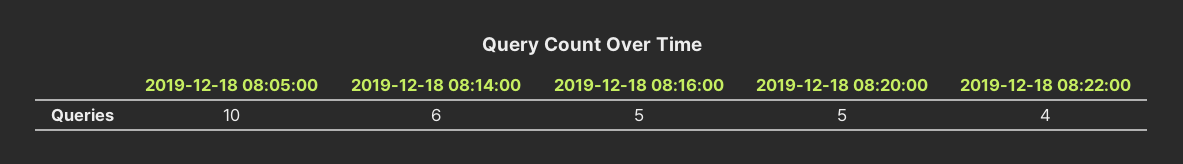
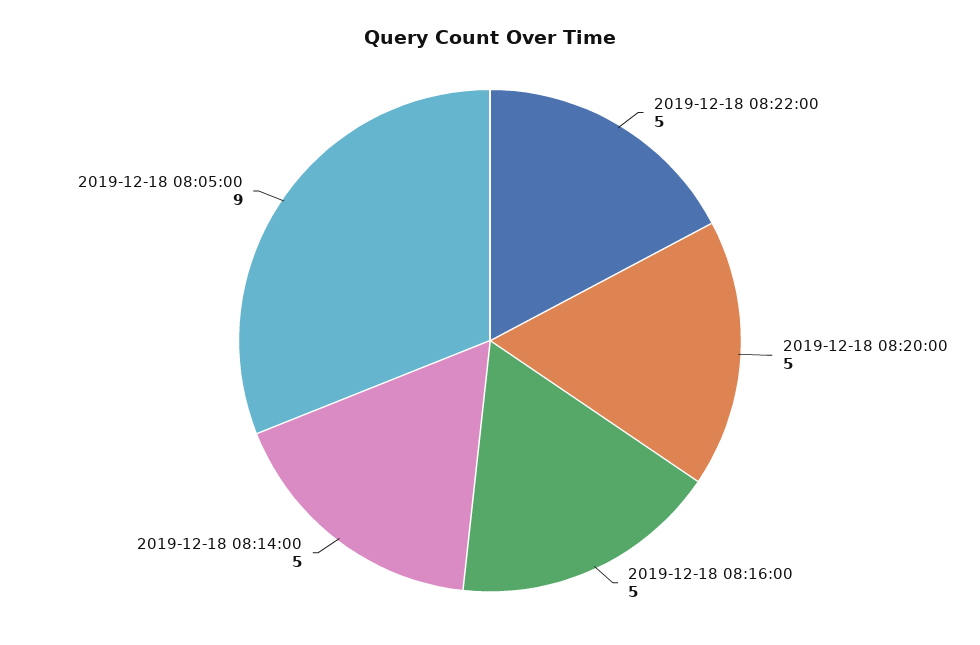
  {
-   "2019-12-18 08:05:00": 10,
+   "2019-12-18 08:05:00": 9,
-   "2019-12-18 08:14:00": 6,
+   "2019-12-18 08:14:00": 5,
    "2019-12-18 08:16:00": 5,
    "2019-12-18 08:20:00": 5,
-   "2019-12-18 08:22:00": 4
+   "2019-12-18 08:22:00": 5
  }

